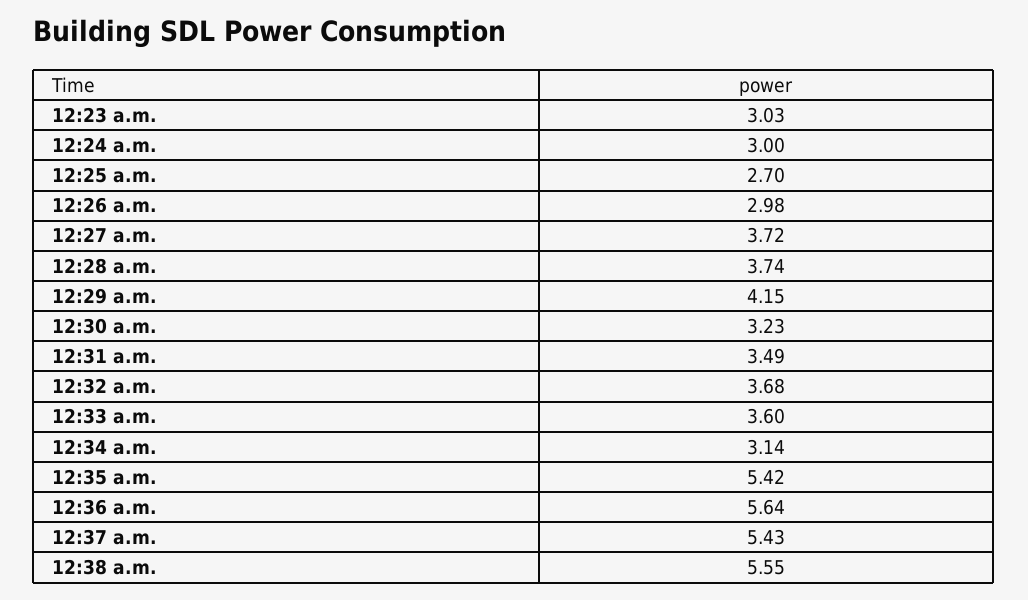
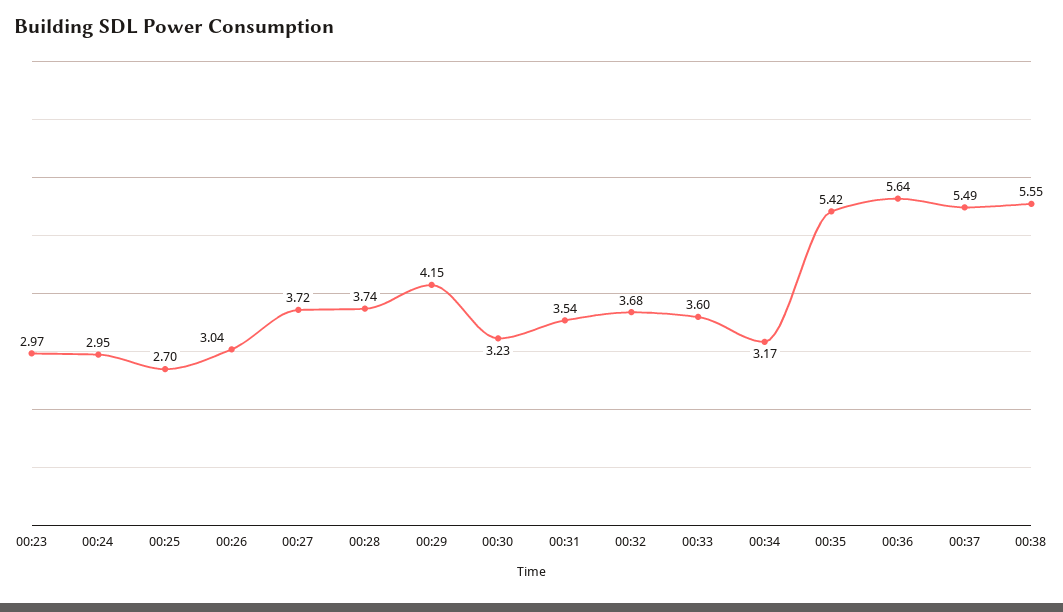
  {
-   "12:23 a.m.": 3.03,
+   "12:23 a.m.": 2.97,
-   "12:24 a.m.": 3,
+   "12:24 a.m.": 2.95,
    "12:25 a.m.": 2.7,
-   "12:26 a.m.": 2.98,
+   "12:26 a.m.": 3.04,
    "12:27 a.m.": 3.72,
    "12:28 a.m.": 3.74,
    "12:29 a.m.": 4.15,
    "12:30 a.m.": 3.23,
-   "12:31 a.m.": 3.49,
+   "12:31 a.m.": 3.54,
    "12:32 a.m.": 3.68,
    "12:33 a.m.": 3.6,
-   "12:34 a.m.": 3.14,
+   "12:34 a.m.": 3.17,
    "12:35 a.m.": 5.42,
    "12:36 a.m.": 5.64,
-   "12:37 a.m.": 5.43,
+   "12:37 a.m.": 5.49,
    "12:38 a.m.": 5.55
  }

